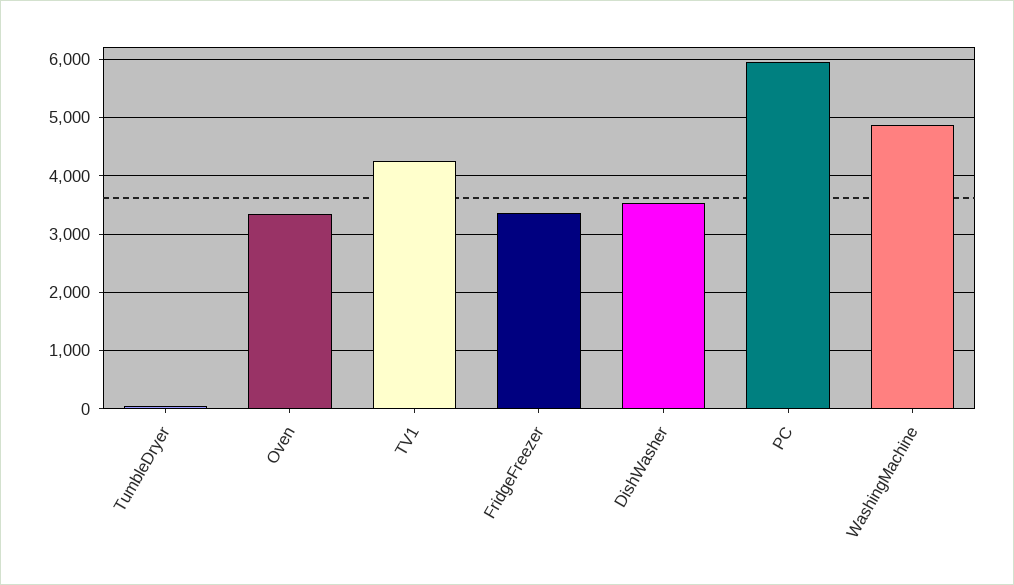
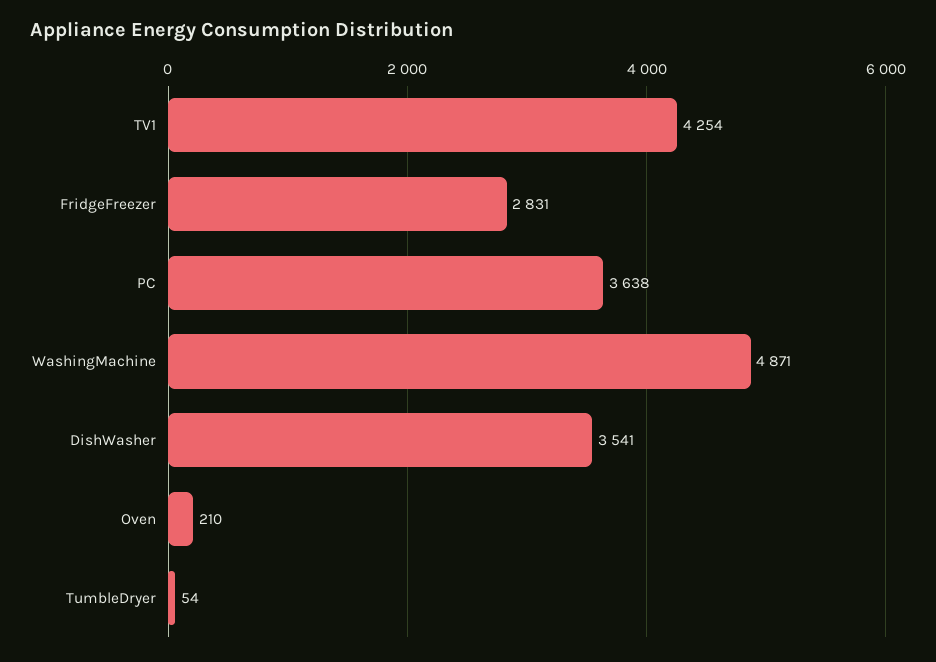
  {
    "TumbleDryer": 54,
-   "Oven": 3400,
+   "Oven": 210,
    "TV1": 4254,
-   "FridgeFreezer": 3400,
+   "FridgeFreezer": 2831,
    "DishWasher": 3541,
-   "PC": 6000,
+   "PC": 3638,
    "WashingMachine": 4871
  }

